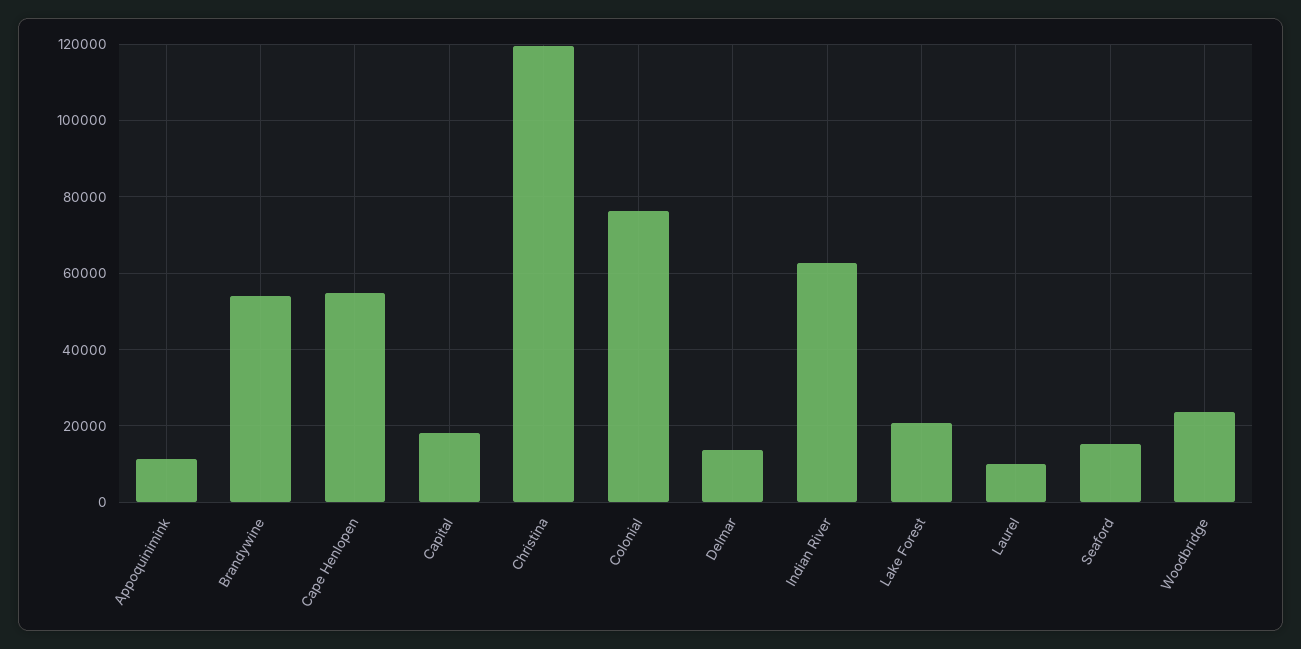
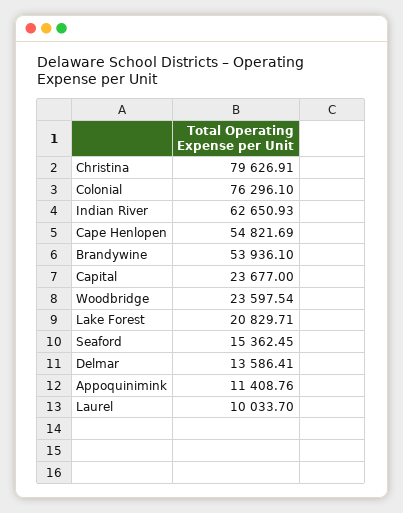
  {
    "Appoquinimink": 11408.76,
    "Brandywine": 53936.1,
    "Cape Henlopen": 54821.69,
-   "Capital": 18000,
+   "Capital": 23677,
-   "Christina": 120000,
+   "Christina": 79626.91,
    "Colonial": 76296.1,
    "Delmar": 13586.41,
    "Indian River": 62650.93,
    "Lake Forest": 20829.71,
    "Laurel": 10033.7,
    "Seaford": 15362.45,
    "Woodbridge": 23597.54
  }

